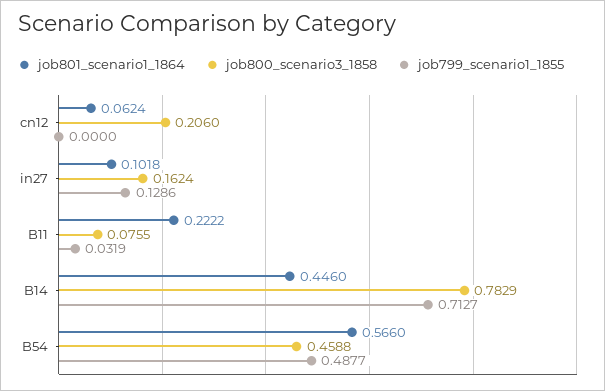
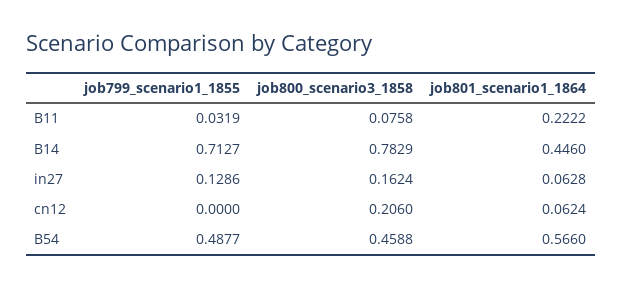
  {
    "job801_scenario1_1864": {
      "cn12": 0.0624,
-     "in27": 0.1018,
+     "in27": 0.0628,
      "B11": 0.2222,
      "B14": 0.446,
      "B54": 0.566
    },
    "job800_scenario3_1858": {
      "cn12": 0.206,
      "in27": 0.1624,
-     "B11": 0.0755,
+     "B11": 0.0758,
      "B14": 0.7829,
      "B54": 0.4588
    },
    "job799_scenario1_1855": {
      "cn12": 0,
      "in27": 0.1286,
      "B11": 0.0319,
      "B14": 0.7127,
      "B54": 0.4877
    }
  }

